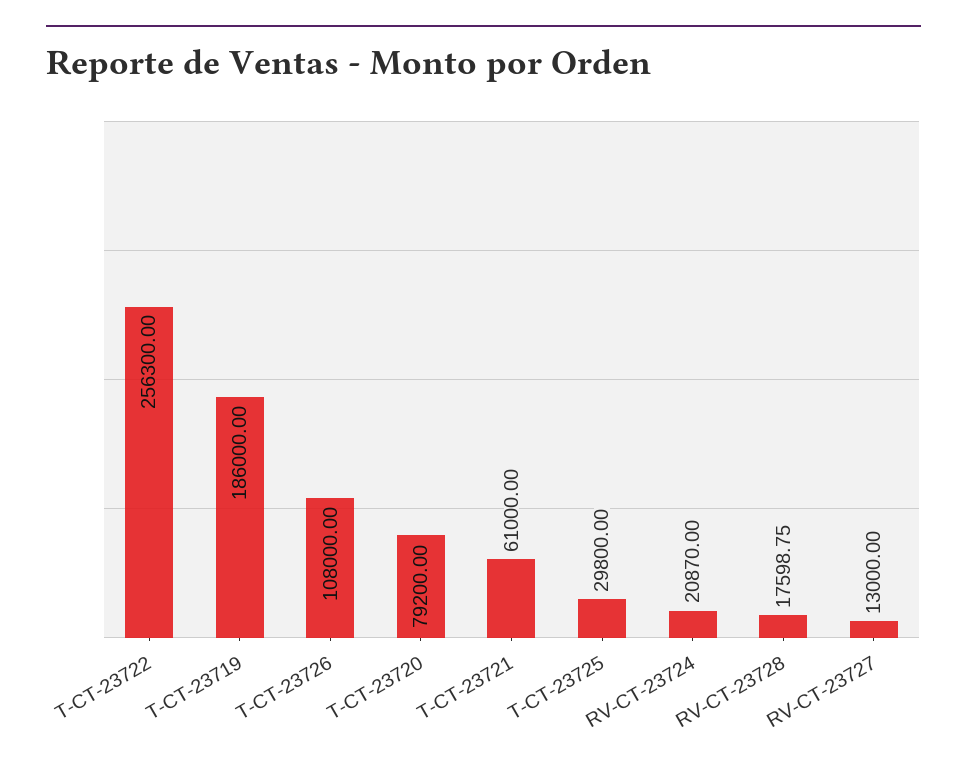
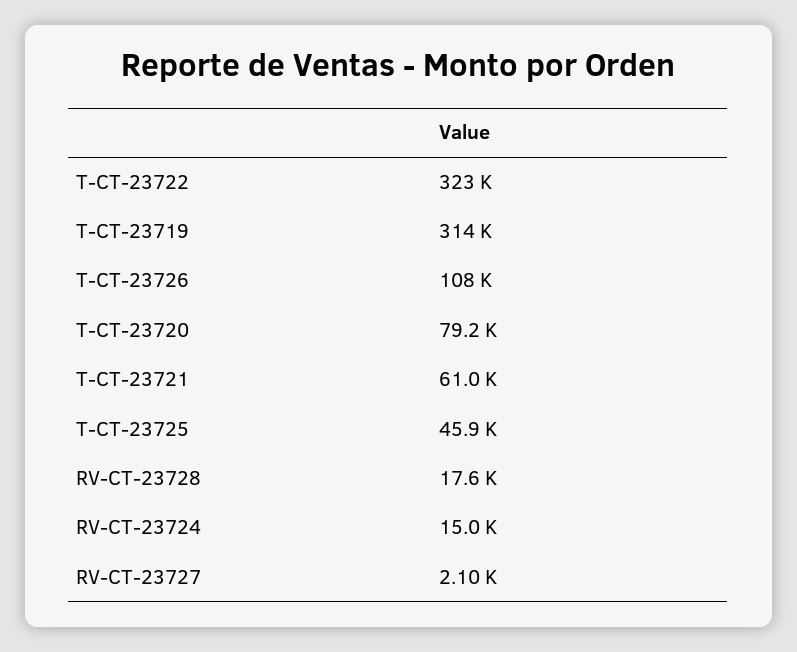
  {
-   "T-CT-23722": 256300,
+   "T-CT-23722": 323000,
-   "T-CT-23719": 186000,
+   "T-CT-23719": 314000,
    "T-CT-23726": 108000,
    "T-CT-23720": 79200,
    "T-CT-23721": 61000,
-   "T-CT-23725": 29800,
+   "T-CT-23725": 45900,
-   "RV-CT-23724": 20870,
+   "RV-CT-23724": 15000,
    "RV-CT-23728": 17598.75,
-   "RV-CT-23727": 13000
+   "RV-CT-23727": 2100
  }

